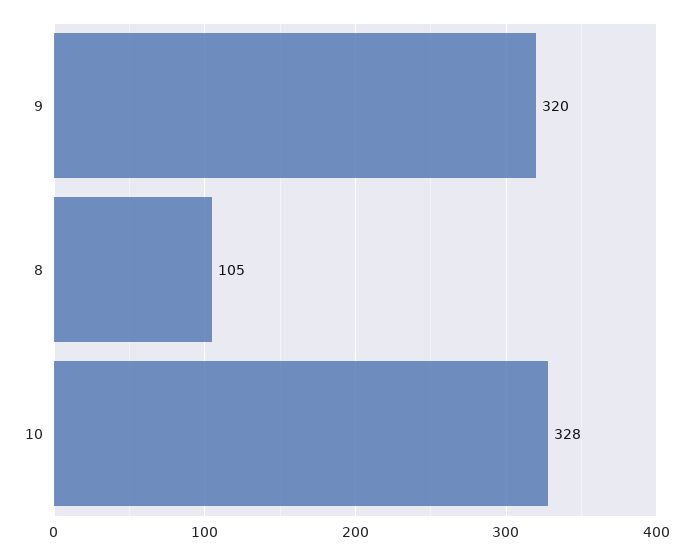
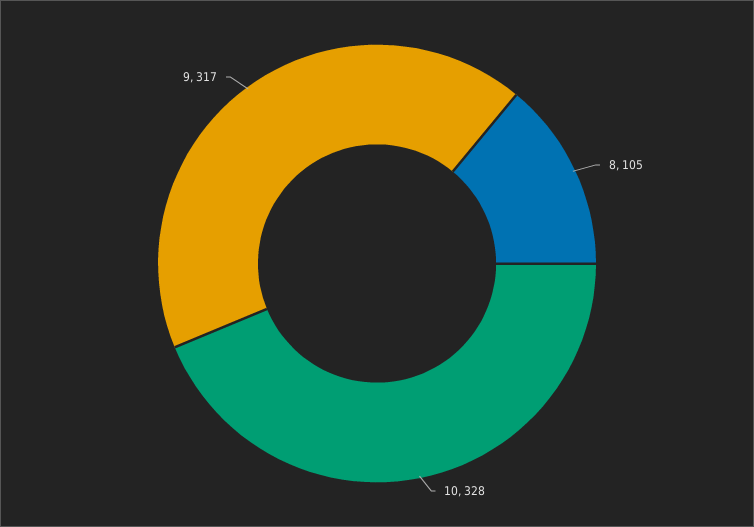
  {
-   "9": 320,
+   "9": 317,
    "8": 105,
    "10": 328
  }

